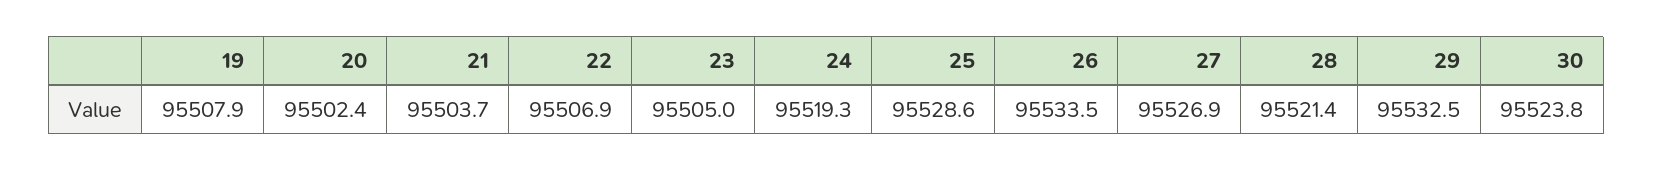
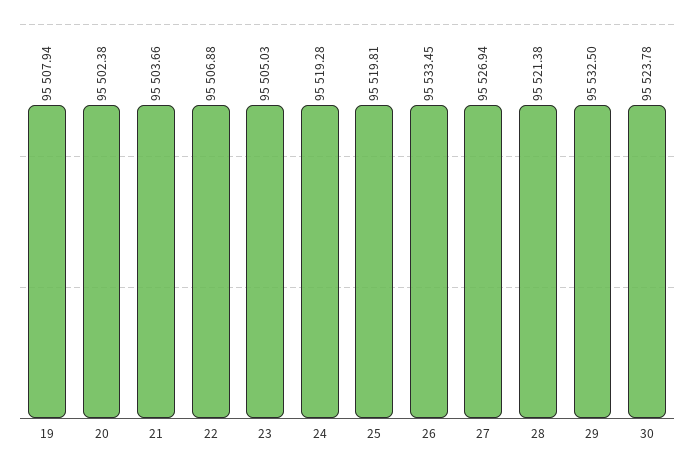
  {
    "19": 95507.94,
    "20": 95502.38,
    "21": 95503.66,
    "22": 95506.88,
    "23": 95505.03,
    "24": 95519.28,
-   "25": 95528.6,
+   "25": 95519.81,
    "26": 95533.45,
    "27": 95526.94,
    "28": 95521.38,
    "29": 95532.5,
    "30": 95523.78
  }

